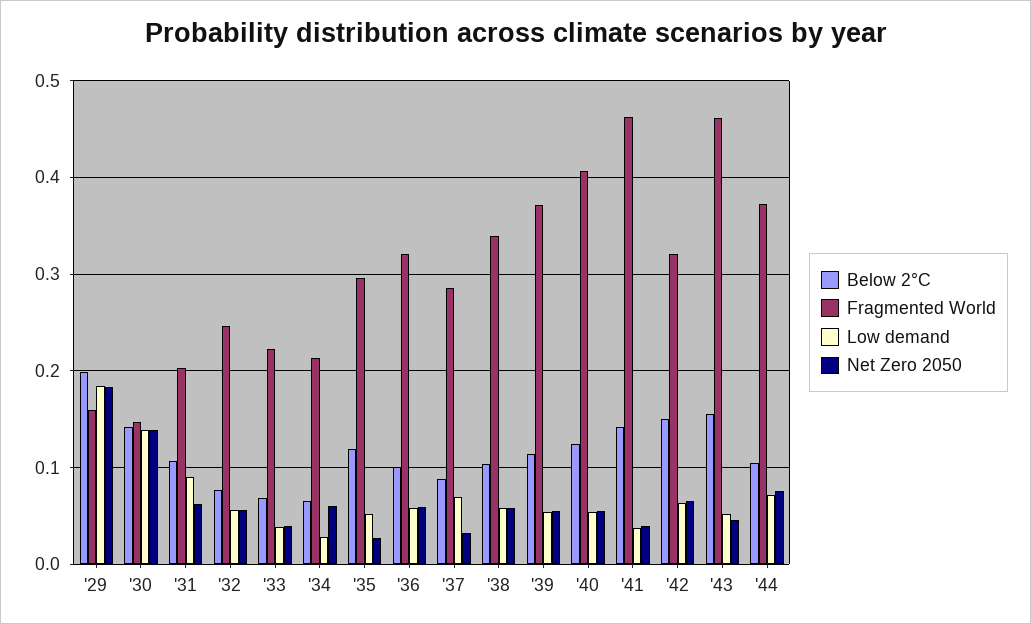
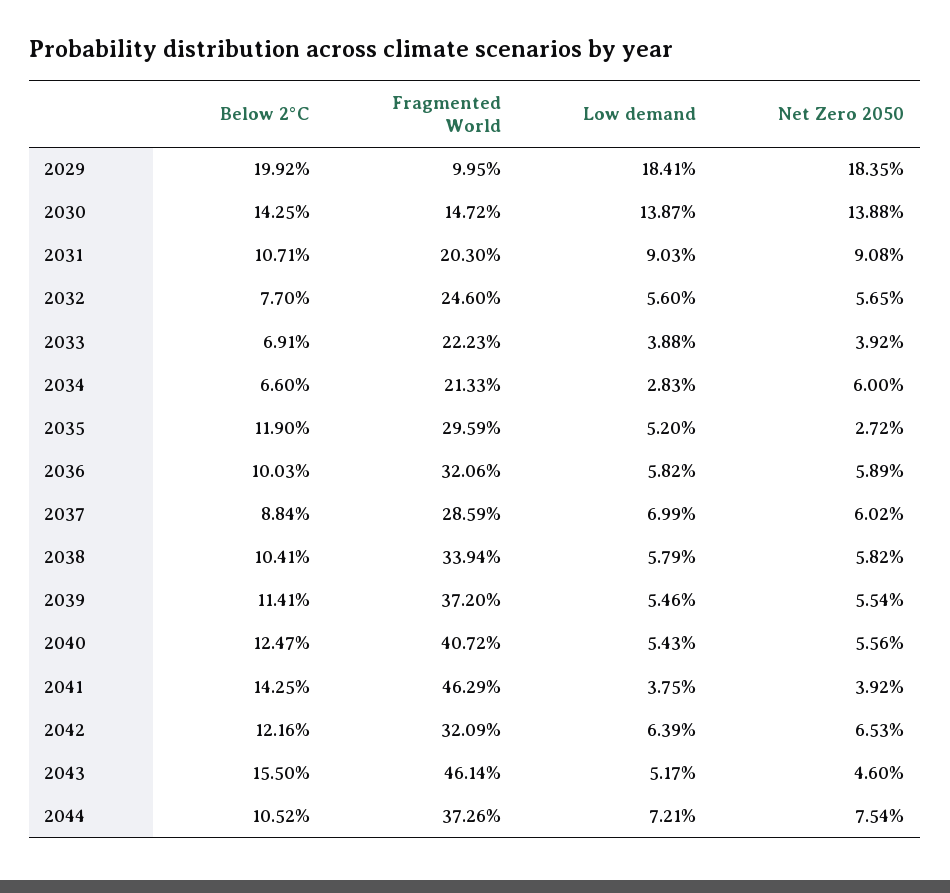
  {
    "Below 2°C": {
      "'29": 0.1992,
      "'30": 0.1425,
      "'31": 0.1071,
      "'32": 0.077,
      "'33": 0.0691,
      "'34": 0.066,
      "'35": 0.119,
      "'36": 0.1003,
      "'37": 0.0884,
      "'38": 0.1041,
      "'39": 0.1141,
      "'40": 0.1247,
      "'41": 0.1425,
-     "'42": 0.15,
+     "'42": 0.1216,
      "'43": 0.155,
      "'44": 0.1052
    },
    "Fragmented World": {
-     "'29": 0.16,
+     "'29": 0.0995,
      "'30": 0.1472,
      "'31": 0.203,
      "'32": 0.246,
      "'33": 0.2223,
      "'34": 0.2133,
      "'35": 0.2959,
      "'36": 0.3206,
      "'37": 0.2859,
      "'38": 0.3394,
      "'39": 0.372,
      "'40": 0.4072,
      "'41": 0.4629,
      "'42": 0.3209,
      "'43": 0.4614,
      "'44": 0.3726
    },
    "Low demand": {
      "'29": 0.1841,
      "'30": 0.1387,
      "'31": 0.0903,
      "'32": 0.056,
      "'33": 0.0388,
      "'34": 0.0283,
      "'35": 0.052,
      "'36": 0.0582,
      "'37": 0.0699,
      "'38": 0.0579,
      "'39": 0.0546,
      "'40": 0.0543,
      "'41": 0.0375,
      "'42": 0.0639,
      "'43": 0.0517,
      "'44": 0.0721
    },
    "Net Zero 2050": {
      "'29": 0.1835,
      "'30": 0.1388,
-     "'31": 0.06,
+     "'31": 0.0908,
      "'32": 0.0565,
      "'33": 0.0392,
      "'34": 0.06,
      "'35": 0.0272,
      "'36": 0.0589,
-     "'37": 0.03,
+     "'37": 0.0602,
      "'38": 0.0582,
      "'39": 0.0554,
      "'40": 0.0556,
      "'41": 0.0392,
      "'42": 0.0653,
      "'43": 0.046,
      "'44": 0.0754
    }
  }

